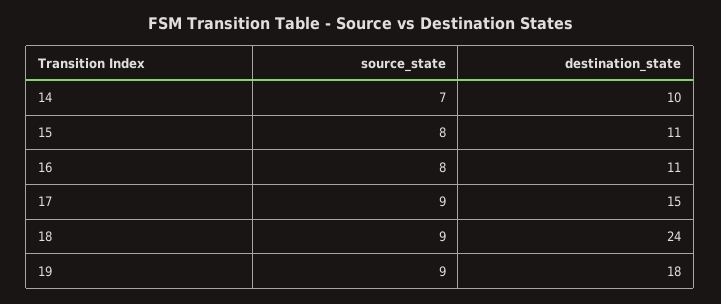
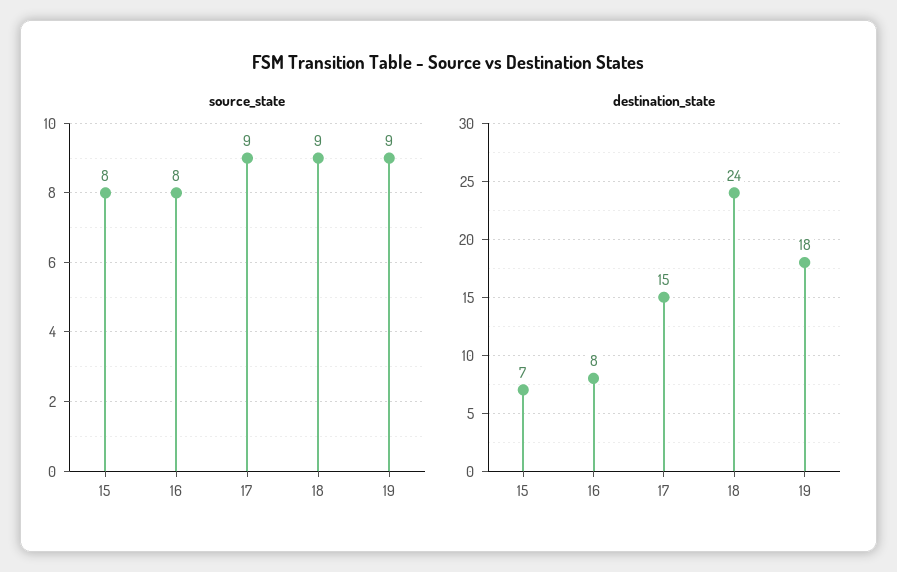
  {
    "source_state": {
-     "14": 7,
      "15": 8,
      "16": 8,
      "17": 9,
      "18": 9,
      "19": 9
    },
    "destination_state": {
-     "14": 10,
-     "15": 11,
+     "15": 7,
-     "16": 11,
+     "16": 8,
      "17": 15,
      "18": 24,
      "19": 18
    }
  }

